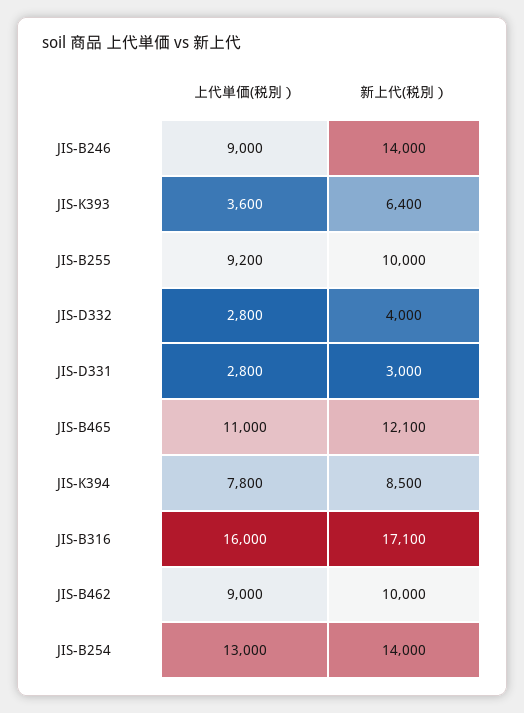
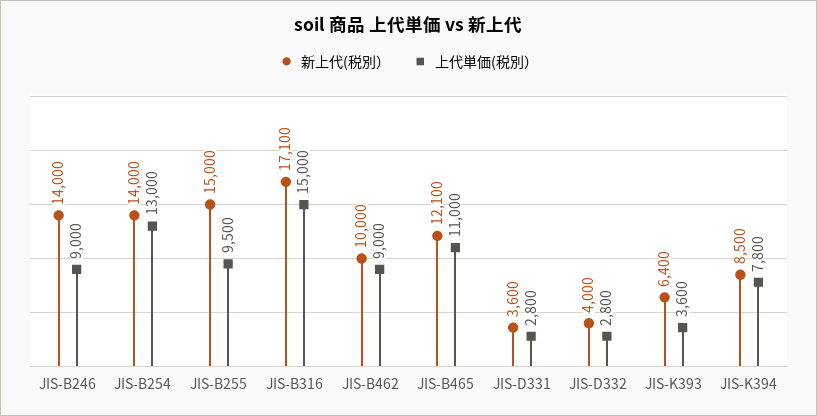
  {
    "上代単価(税別）": {
      "JIS-B246": 9000,
      "JIS-K393": 3600,
-     "JIS-B255": 9200,
+     "JIS-B255": 9500,
      "JIS-D332": 2800,
      "JIS-D331": 2800,
      "JIS-B465": 11000,
      "JIS-K394": 7800,
-     "JIS-B316": 16000,
+     "JIS-B316": 15000,
      "JIS-B462": 9000,
      "JIS-B254": 13000
    },
    "新上代(税別）": {
      "JIS-B246": 14000,
      "JIS-K393": 6400,
-     "JIS-B255": 10000,
+     "JIS-B255": 15000,
      "JIS-D332": 4000,
-     "JIS-D331": 3000,
+     "JIS-D331": 3600,
      "JIS-B465": 12100,
      "JIS-K394": 8500,
      "JIS-B316": 17100,
      "JIS-B462": 10000,
      "JIS-B254": 14000
    }
  }

